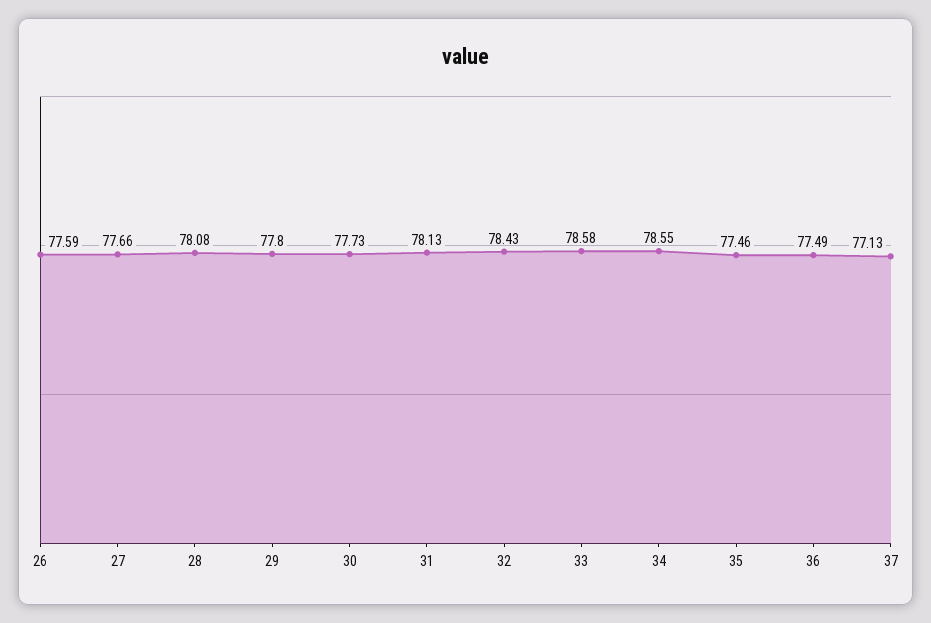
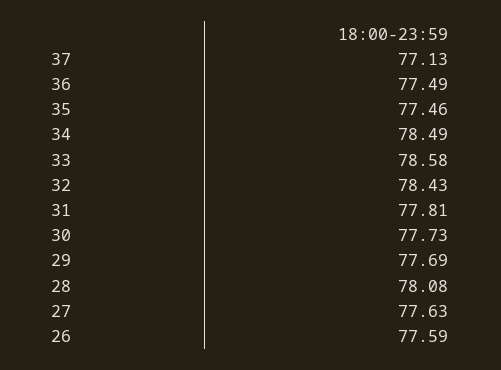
  {
    "26": 77.59,
-   "27": 77.66,
+   "27": 77.63,
    "28": 78.08,
-   "29": 77.8,
+   "29": 77.69,
    "30": 77.73,
-   "31": 78.13,
+   "31": 77.81,
    "32": 78.43,
    "33": 78.58,
-   "34": 78.55,
+   "34": 78.49,
    "35": 77.46,
    "36": 77.49,
    "37": 77.13
  }

